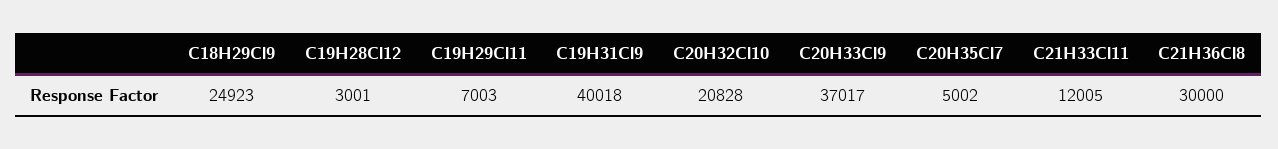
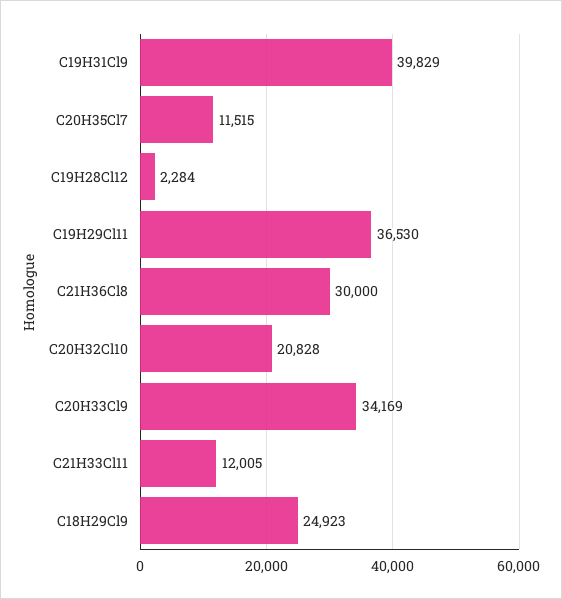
  {
    "C18H29Cl9": 24923,
-   "C19H28Cl12": 3001,
+   "C19H28Cl12": 2284,
-   "C19H29Cl11": 7003,
+   "C19H29Cl11": 36530,
-   "C19H31Cl9": 40018,
+   "C19H31Cl9": 39829,
    "C20H32Cl10": 20828,
-   "C20H33Cl9": 37017,
+   "C20H33Cl9": 34169,
-   "C20H35Cl7": 5002,
+   "C20H35Cl7": 11515,
    "C21H33Cl11": 12005,
    "C21H36Cl8": 30000
  }

